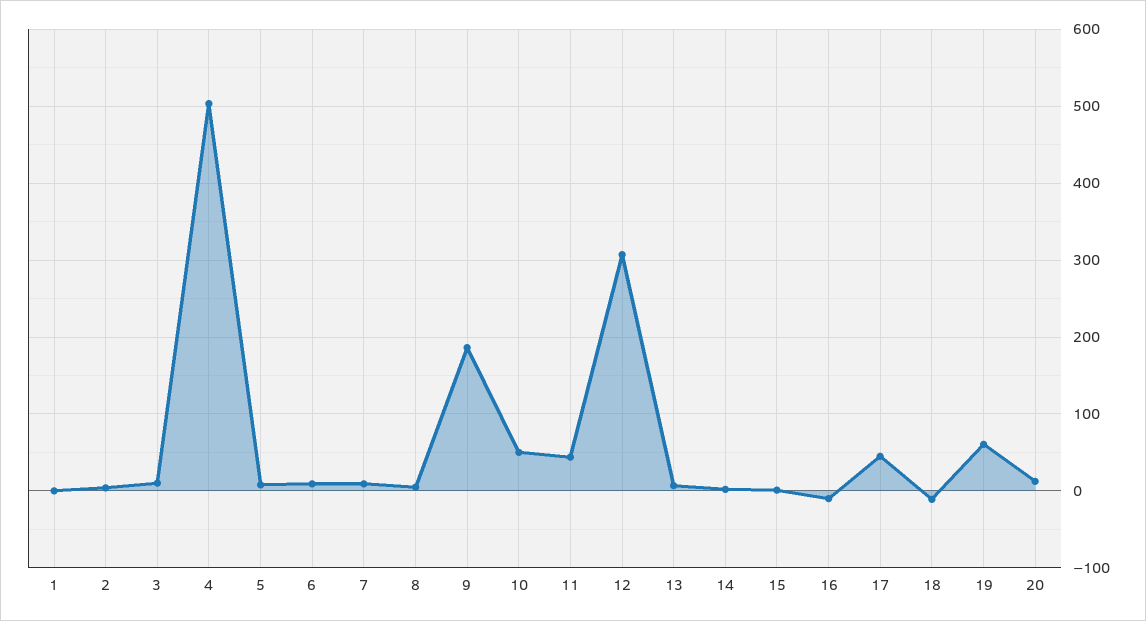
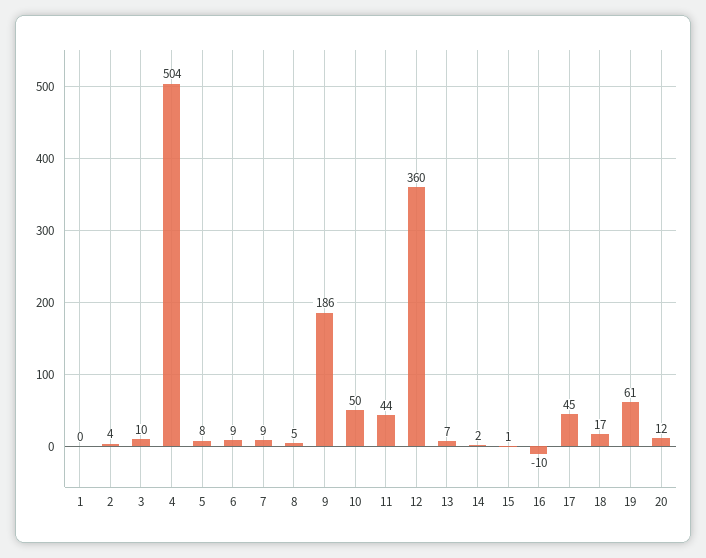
  {
    "1": 0,
    "2": 4,
    "3": 10,
    "4": 504,
    "5": 8,
    "6": 9,
    "7": 9,
    "8": 5,
    "9": 186,
    "10": 50,
    "11": 44,
-   "12": 310,
+   "12": 360,
    "13": 7,
    "14": 2,
    "15": 1,
    "16": -10,
    "17": 45,
-   "18": -10,
+   "18": 17,
    "19": 61,
    "20": 12
  }

